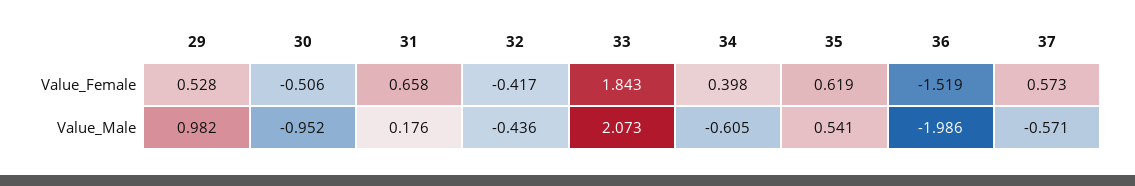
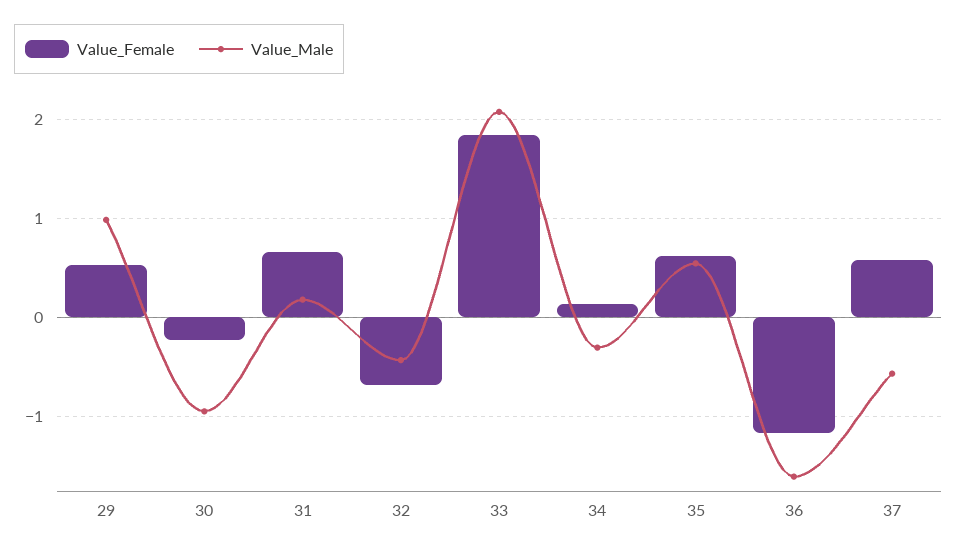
  {
    "Value_Female": {
      "29": 0.528,
-     "30": -0.506,
+     "30": -0.2,
      "31": 0.658,
-     "32": -0.417,
+     "32": -0.7,
      "33": 1.843,
-     "34": 0.398,
+     "34": 0.1,
      "35": 0.619,
-     "36": -1.519,
+     "36": -1.2,
      "37": 0.573
    },
    "Value_Male": {
      "29": 0.982,
      "30": -0.952,
      "31": 0.176,
      "32": -0.436,
      "33": 2.073,
-     "34": -0.605,
+     "34": -0.3,
      "35": 0.541,
-     "36": -1.986,
+     "36": -1.6,
      "37": -0.571
    }
  }

